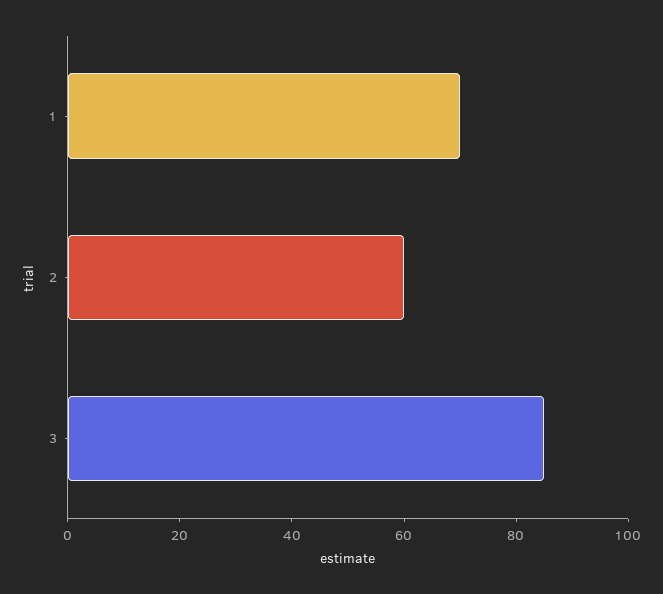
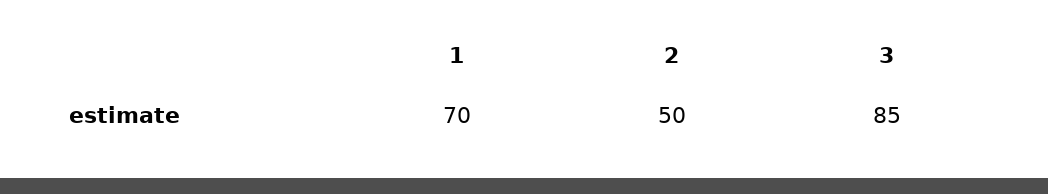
  {
    "1": 70,
-   "2": 60,
+   "2": 50,
    "3": 85
  }

